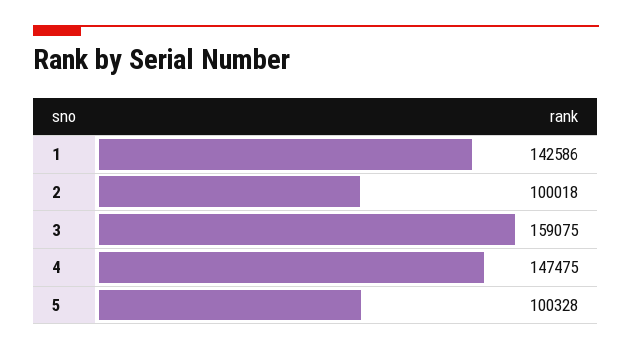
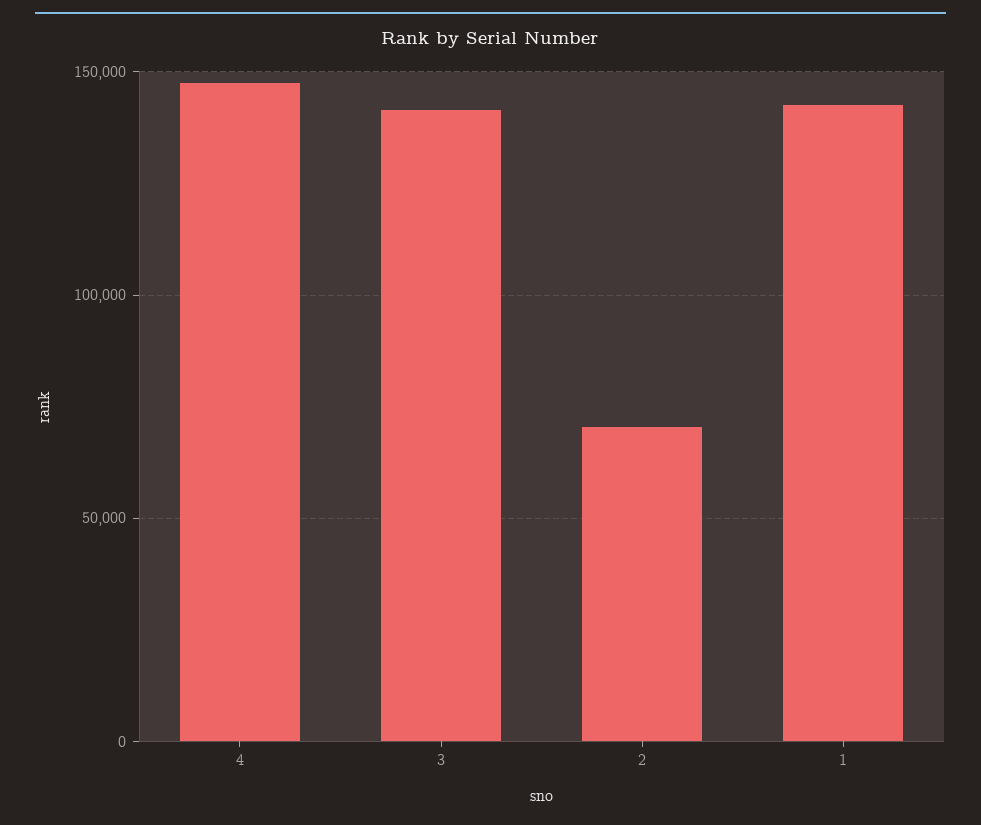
  {
    "1": 142586,
-   "2": 100018,
+   "2": 70000,
-   "3": 159075,
+   "3": 140000,
-   "4": 147475,
+   "4": 147475
-   "5": 100328
  }

